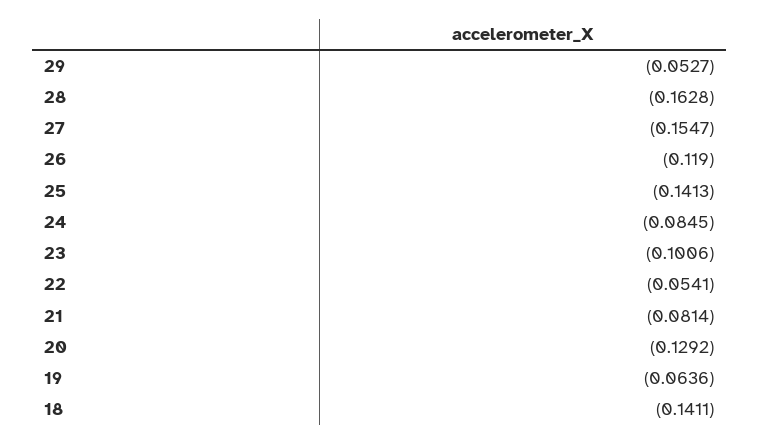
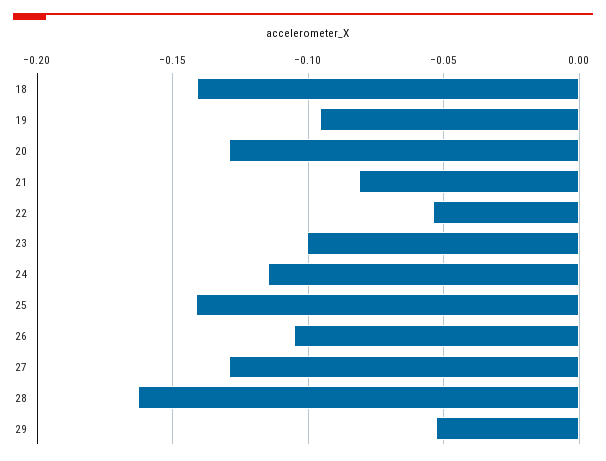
  {
    "29": -0.0527,
    "28": -0.1628,
-   "27": -0.1547,
+   "27": -0.13,
-   "26": -0.119,
+   "26": -0.105,
    "25": -0.1413,
-   "24": -0.0845,
+   "24": -0.115,
    "23": -0.1006,
    "22": -0.0541,
    "21": -0.0814,
    "20": -0.1292,
-   "19": -0.0636,
+   "19": -0.095,
    "18": -0.1411
  }

